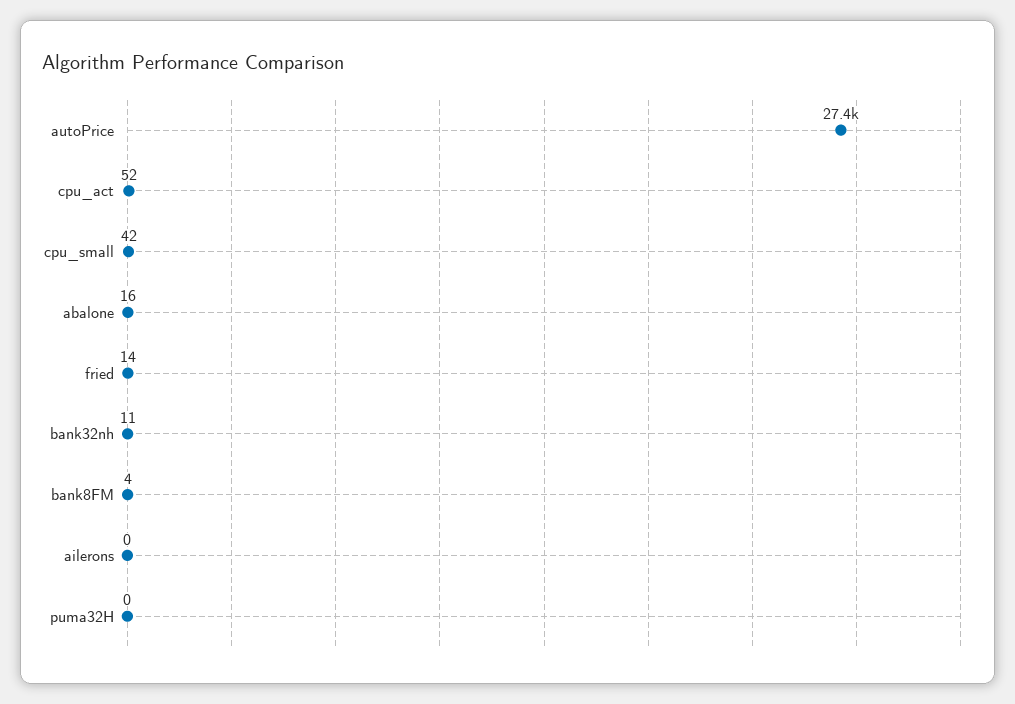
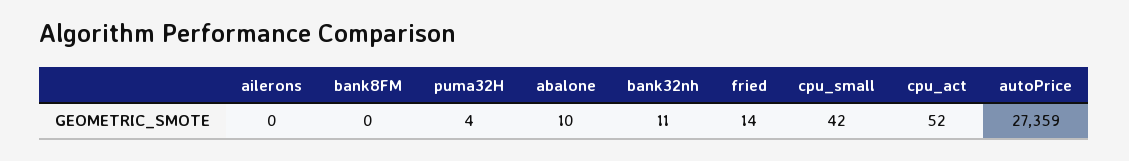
  {
    "autoPrice": 27359,
    "cpu_act": 52,
    "cpu_small": 42,
-   "abalone": 16,
+   "abalone": 10,
    "fried": 14,
    "bank32nh": 11,
-   "bank8FM": 4,
+   "bank8FM": 0,
    "ailerons": 0,
-   "puma32H": 0
+   "puma32H": 4
  }

